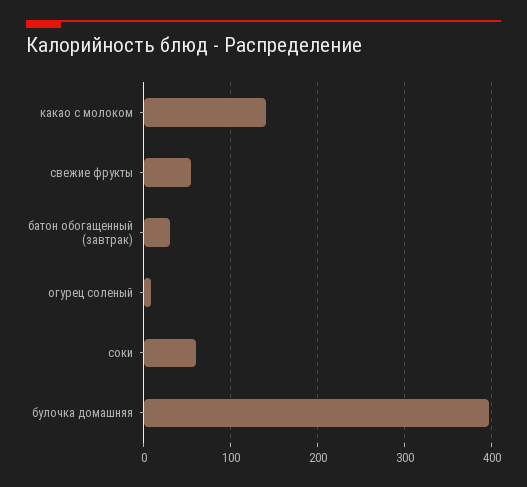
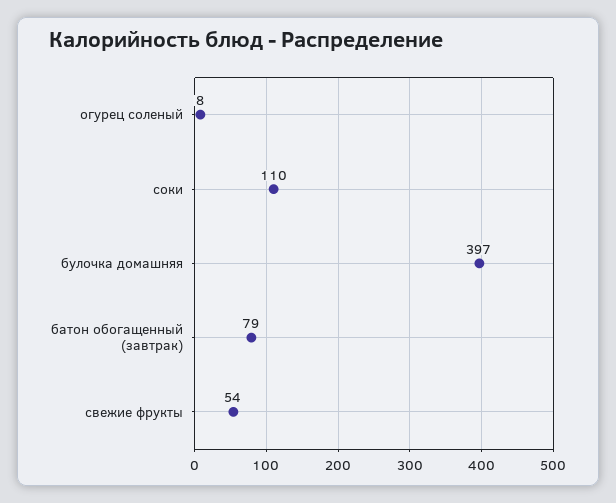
  {
-   "какао с молоком": 140,
    "свежие фрукты": 54,
-   "батон обогащенный (завтрак)": 30,
+   "батон обогащенный (завтрак)": 79,
    "огурец соленый": 8,
-   "соки": 60,
+   "соки": 110,
    "булочка домашняя": 397
  }

